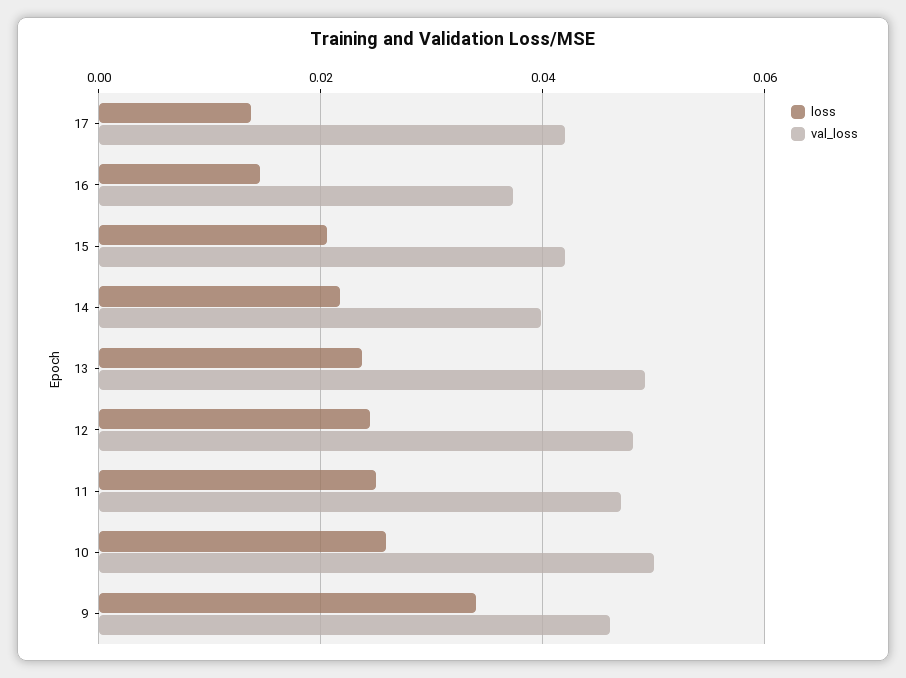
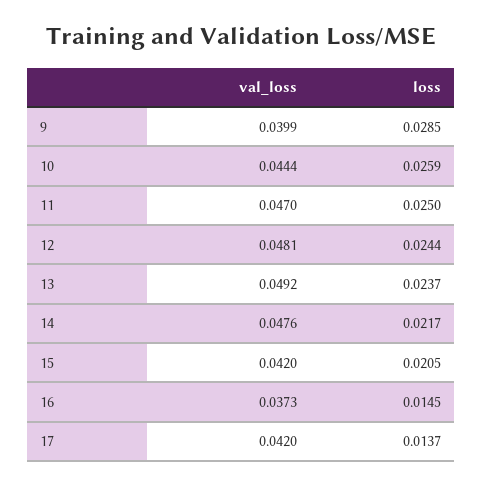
  {
    "loss": {
      "17": 0.0137,
      "16": 0.0145,
      "15": 0.0205,
      "14": 0.0217,
      "13": 0.0237,
      "12": 0.0244,
      "11": 0.025,
      "10": 0.0259,
-     "9": 0.034
+     "9": 0.0285
    },
    "val_loss": {
      "17": 0.042,
      "16": 0.0373,
      "15": 0.042,
-     "14": 0.04,
+     "14": 0.0476,
      "13": 0.0492,
      "12": 0.0481,
      "11": 0.047,
-     "10": 0.05,
+     "10": 0.0444,
-     "9": 0.046
+     "9": 0.0399
    }
  }

